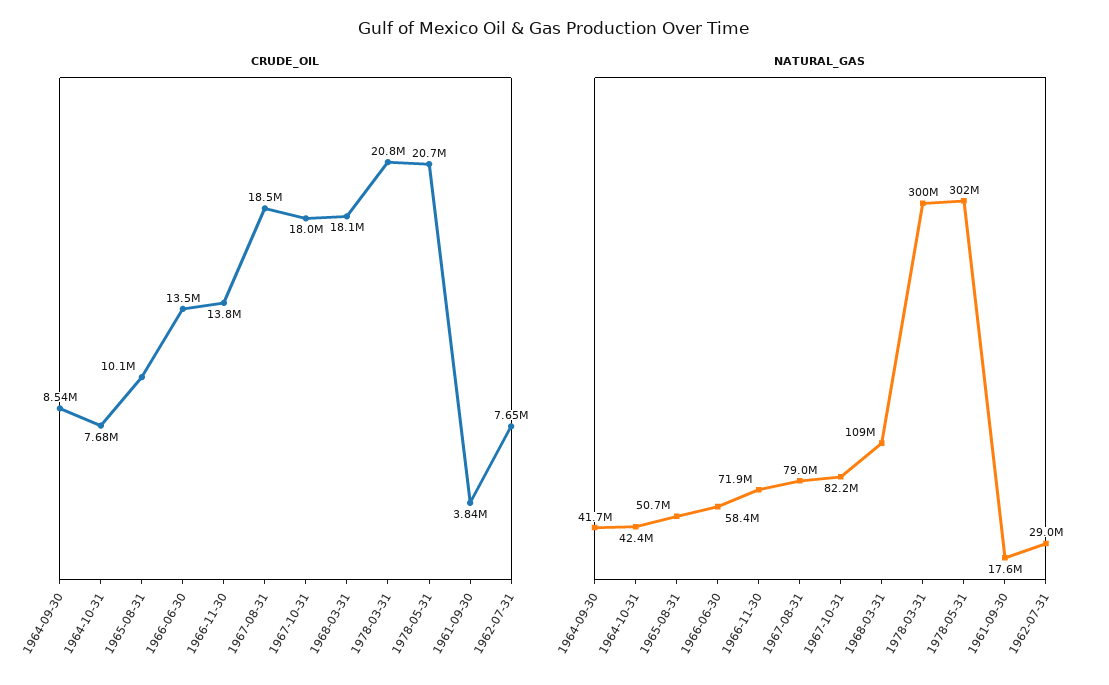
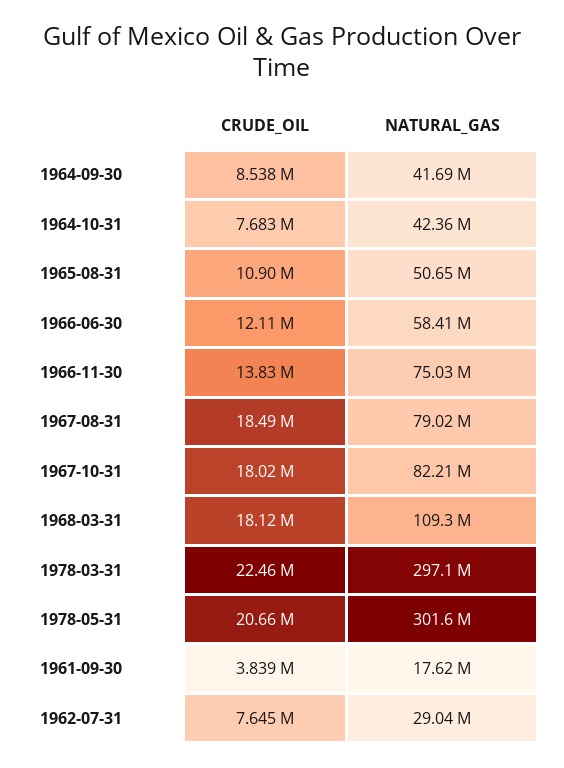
  {
    "CRUDE_OIL": {
      "1964-09-30": 8538000,
      "1964-10-31": 7683000,
-     "1965-08-31": 10100000,
+     "1965-08-31": 10900000,
-     "1966-06-30": 13500000,
+     "1966-06-30": 12110000,
      "1966-11-30": 13830000,
      "1967-08-31": 18490000,
      "1967-10-31": 18020000,
      "1968-03-31": 18120000,
-     "1978-03-31": 20800000,
+     "1978-03-31": 22460000,
      "1978-05-31": 20660000,
      "1961-09-30": 3839000,
      "1962-07-31": 7645000
    },
    "NATURAL_GAS": {
      "1964-09-30": 41690000,
      "1964-10-31": 42360000,
      "1965-08-31": 50650000,
      "1966-06-30": 58410000,
-     "1966-11-30": 71900000,
+     "1966-11-30": 75030000,
      "1967-08-31": 79020000,
      "1967-10-31": 82210000,
      "1968-03-31": 109300000,
-     "1978-03-31": 300000000,
+     "1978-03-31": 297100000,
      "1978-05-31": 301600000,
      "1961-09-30": 17620000,
      "1962-07-31": 29040000
    }
  }

